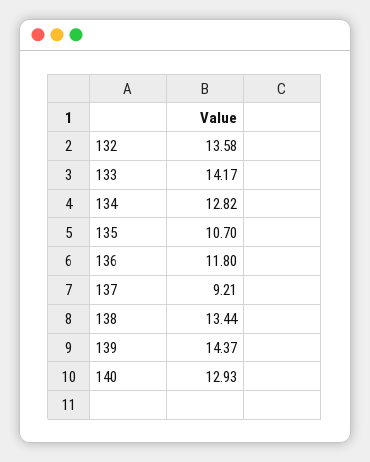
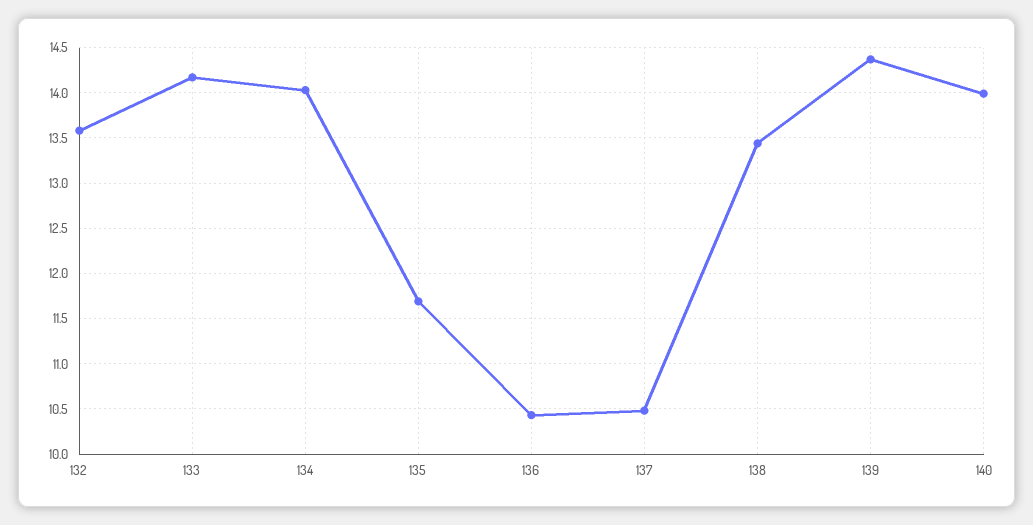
  {
    "132": 13.58,
    "133": 14.17,
-   "134": 12.82,
+   "134": 14,
-   "135": 10.7,
+   "135": 11.7,
-   "136": 11.8,
+   "136": 10.4,
-   "137": 9.21,
+   "137": 10.5,
    "138": 13.44,
    "139": 14.37,
-   "140": 12.93
+   "140": 14
  }

